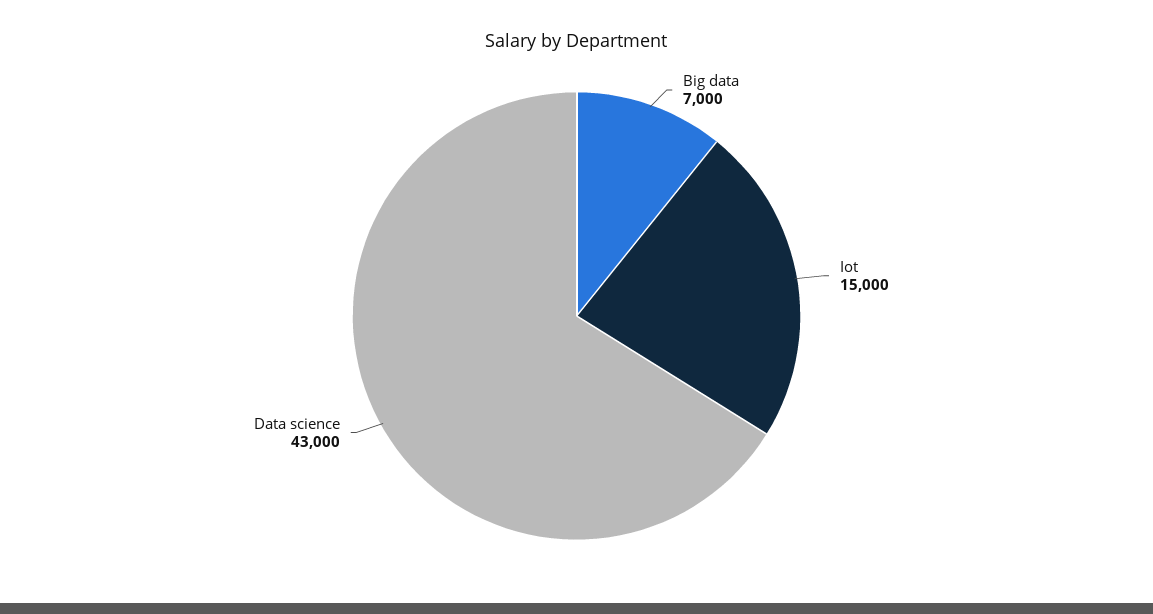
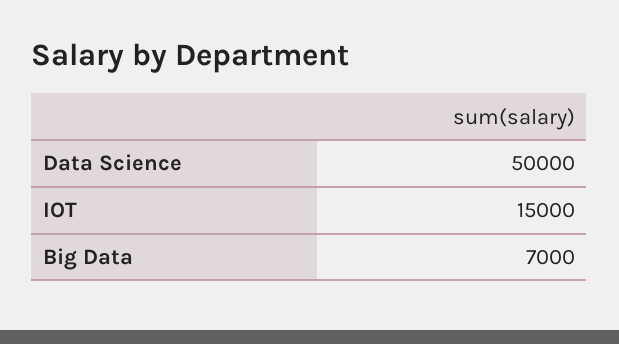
  {
    "Big data": 7000,
    "Iot": 15000,
-   "Data science": 43000
+   "Data science": 50000
  }

